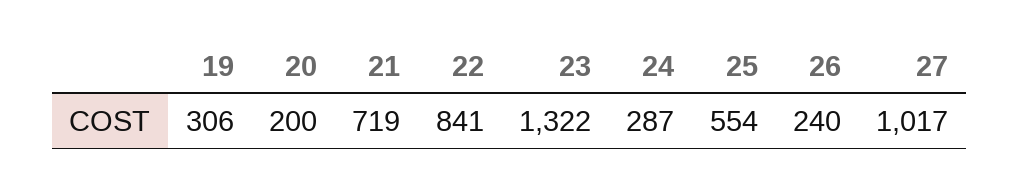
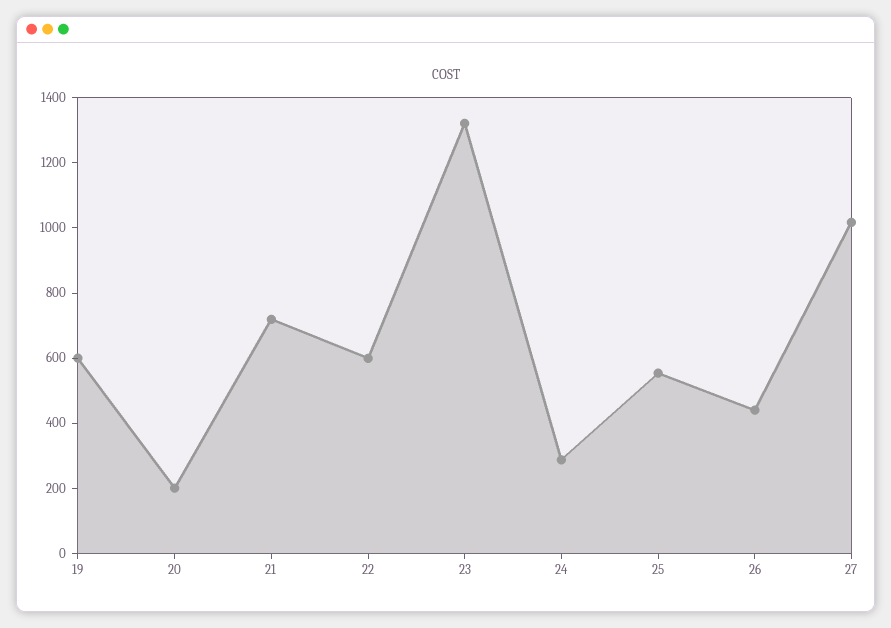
  {
-   "19": 306,
+   "19": 600,
    "20": 200,
    "21": 719,
-   "22": 841,
+   "22": 600,
    "23": 1322,
    "24": 287,
    "25": 554,
-   "26": 240,
+   "26": 450,
    "27": 1017
  }

